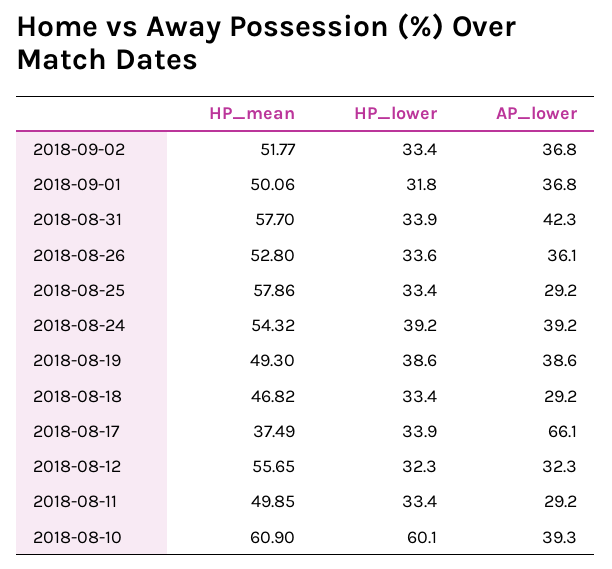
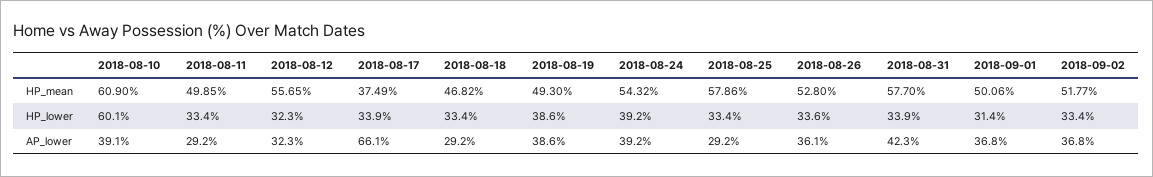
  {
    "HP_mean": {
      "2018-09-02": 51.77,
      "2018-09-01": 50.06,
      "2018-08-31": 57.7,
      "2018-08-26": 52.8,
      "2018-08-25": 57.86,
      "2018-08-24": 54.32,
      "2018-08-19": 49.3,
      "2018-08-18": 46.82,
      "2018-08-17": 37.49,
      "2018-08-12": 55.65,
      "2018-08-11": 49.85,
      "2018-08-10": 60.9
    },
    "HP_lower": {
      "2018-09-02": 33.4,
-     "2018-09-01": 31.8,
+     "2018-09-01": 31.4,
      "2018-08-31": 33.9,
      "2018-08-26": 33.6,
      "2018-08-25": 33.4,
      "2018-08-24": 39.2,
      "2018-08-19": 38.6,
      "2018-08-18": 33.4,
      "2018-08-17": 33.9,
      "2018-08-12": 32.3,
      "2018-08-11": 33.4,
      "2018-08-10": 60.1
    },
    "AP_lower": {
      "2018-09-02": 36.8,
      "2018-09-01": 36.8,
      "2018-08-31": 42.3,
      "2018-08-26": 36.1,
      "2018-08-25": 29.2,
      "2018-08-24": 39.2,
      "2018-08-19": 38.6,
      "2018-08-18": 29.2,
      "2018-08-17": 66.1,
      "2018-08-12": 32.3,
      "2018-08-11": 29.2,
-     "2018-08-10": 39.3
+     "2018-08-10": 39.1
    }
  }

